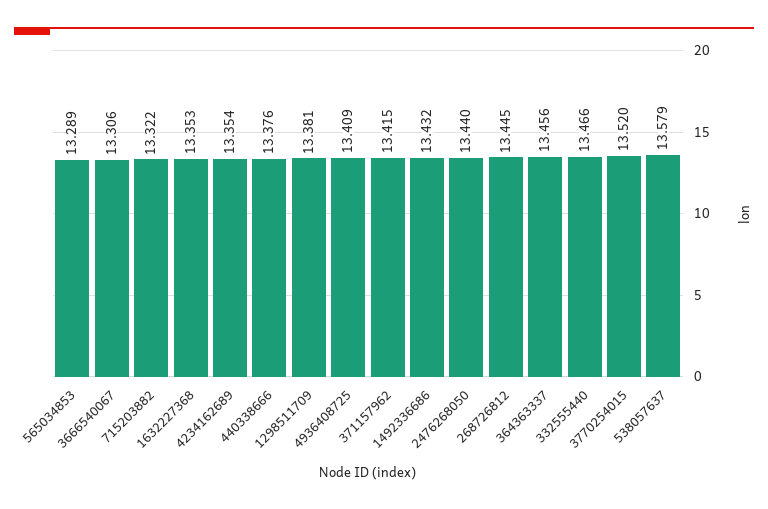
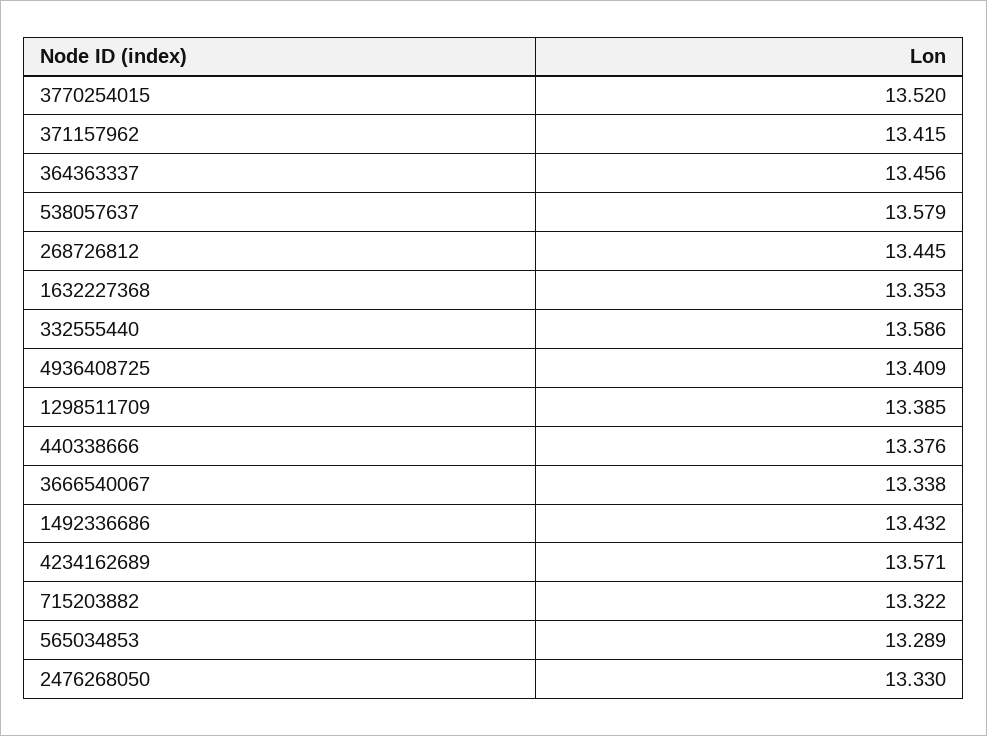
  {
    "565034853": 13.289,
-   "3666540067": 13.306,
+   "3666540067": 13.338,
    "715203882": 13.322,
    "1632227368": 13.353,
-   "4234162689": 13.354,
+   "4234162689": 13.571,
    "440338666": 13.376,
-   "1298511709": 13.381,
+   "1298511709": 13.385,
    "4936408725": 13.409,
    "371157962": 13.415,
    "1492336686": 13.432,
-   "2476268050": 13.44,
+   "2476268050": 13.33,
    "268726812": 13.445,
    "364363337": 13.456,
-   "332555440": 13.466,
+   "332555440": 13.586,
    "3770254015": 13.52,
    "538057637": 13.579
  }

